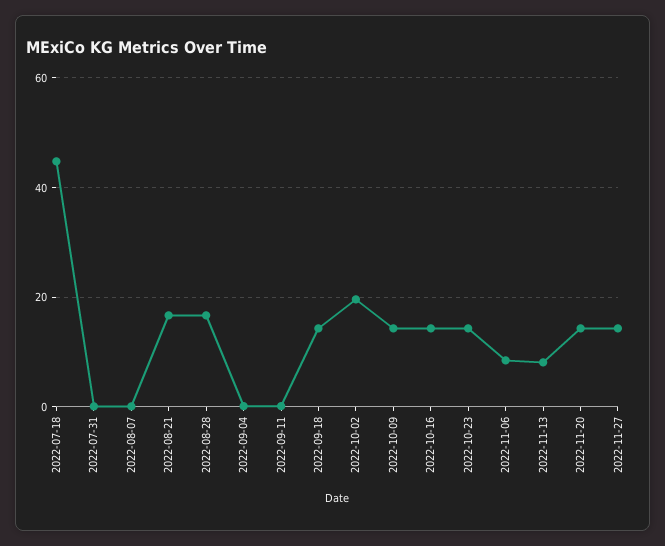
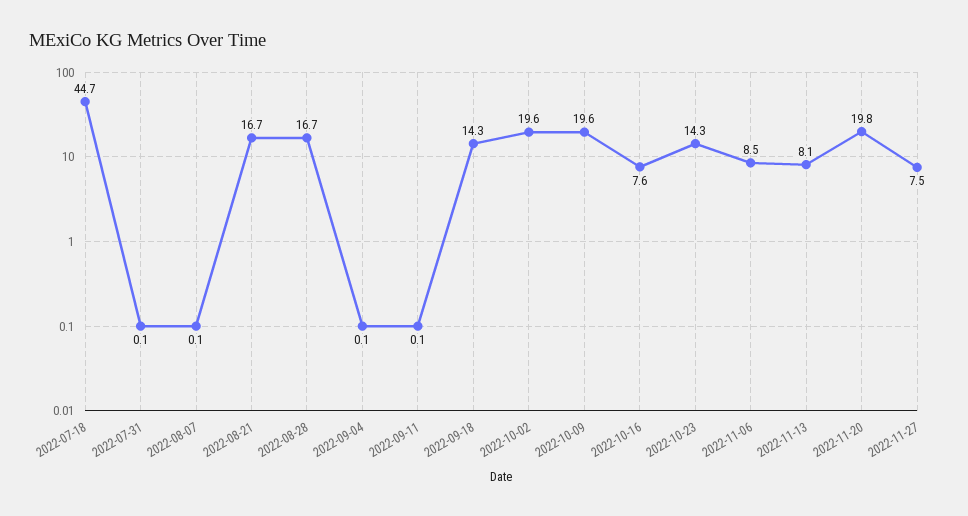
  {
    "2022-07-18": 44.7,
    "2022-07-31": 0.1,
    "2022-08-07": 0.1,
    "2022-08-21": 16.7,
    "2022-08-28": 16.7,
    "2022-09-04": 0.1,
    "2022-09-11": 0.1,
    "2022-09-18": 14.3,
    "2022-10-02": 19.6,
-   "2022-10-09": 14,
+   "2022-10-09": 19.6,
-   "2022-10-16": 14,
+   "2022-10-16": 7.6,
    "2022-10-23": 14.3,
    "2022-11-06": 8.5,
    "2022-11-13": 8.1,
-   "2022-11-20": 14,
+   "2022-11-20": 19.8,
-   "2022-11-27": 14
+   "2022-11-27": 7.5
  }

